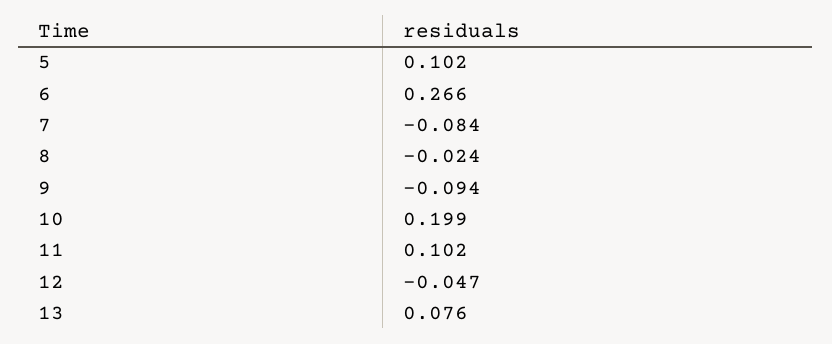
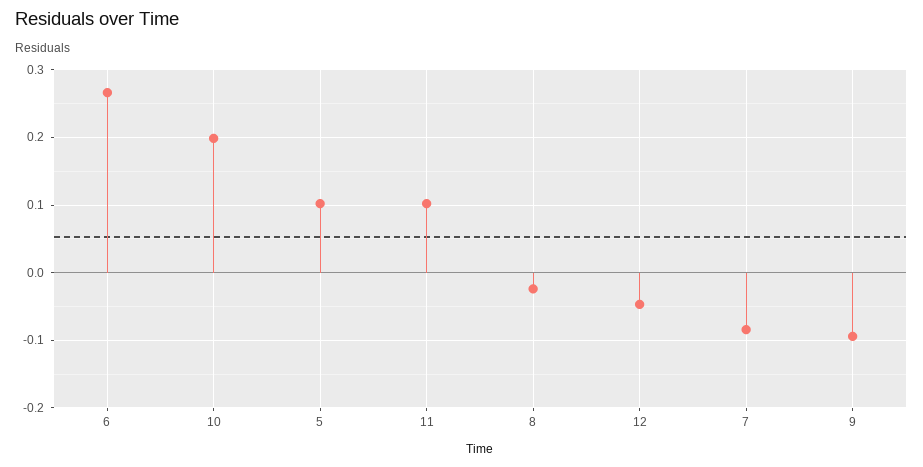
  {
    "5": 0.102,
    "6": 0.266,
    "7": -0.084,
    "8": -0.024,
    "9": -0.094,
    "10": 0.199,
    "11": 0.102,
-   "12": -0.047,
+   "12": -0.047
-   "13": 0.076
  }

